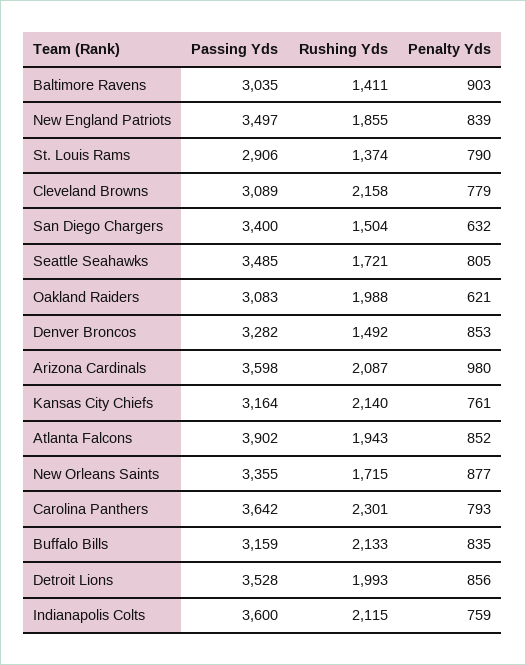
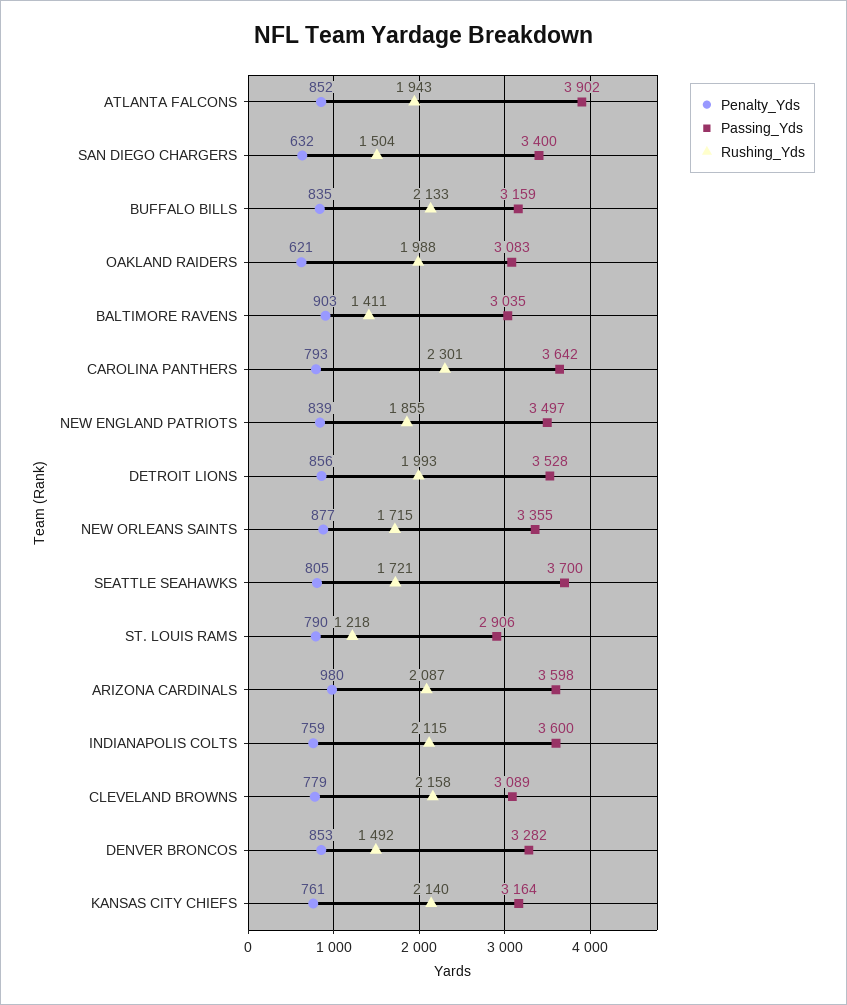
  {
    "Passing Yds": {
      "Baltimore Ravens": 3035,
      "New England Patriots": 3497,
      "St. Louis Rams": 2906,
      "Cleveland Browns": 3089,
      "San Diego Chargers": 3400,
-     "Seattle Seahawks": 3485,
+     "Seattle Seahawks": 3700,
      "Oakland Raiders": 3083,
      "Denver Broncos": 3282,
      "Arizona Cardinals": 3598,
      "Kansas City Chiefs": 3164,
      "Atlanta Falcons": 3902,
      "New Orleans Saints": 3355,
      "Carolina Panthers": 3642,
      "Buffalo Bills": 3159,
      "Detroit Lions": 3528,
      "Indianapolis Colts": 3600
    },
    "Rushing Yds": {
      "Baltimore Ravens": 1411,
      "New England Patriots": 1855,
-     "St. Louis Rams": 1374,
+     "St. Louis Rams": 1218,
      "Cleveland Browns": 2158,
      "San Diego Chargers": 1504,
      "Seattle Seahawks": 1721,
      "Oakland Raiders": 1988,
      "Denver Broncos": 1492,
      "Arizona Cardinals": 2087,
      "Kansas City Chiefs": 2140,
      "Atlanta Falcons": 1943,
      "New Orleans Saints": 1715,
      "Carolina Panthers": 2301,
      "Buffalo Bills": 2133,
      "Detroit Lions": 1993,
      "Indianapolis Colts": 2115
    },
    "Penalty Yds": {
      "Baltimore Ravens": 903,
      "New England Patriots": 839,
      "St. Louis Rams": 790,
      "Cleveland Browns": 779,
      "San Diego Chargers": 632,
      "Seattle Seahawks": 805,
      "Oakland Raiders": 621,
      "Denver Broncos": 853,
      "Arizona Cardinals": 980,
      "Kansas City Chiefs": 761,
      "Atlanta Falcons": 852,
      "New Orleans Saints": 877,
      "Carolina Panthers": 793,
      "Buffalo Bills": 835,
      "Detroit Lions": 856,
      "Indianapolis Colts": 759
    }
  }

